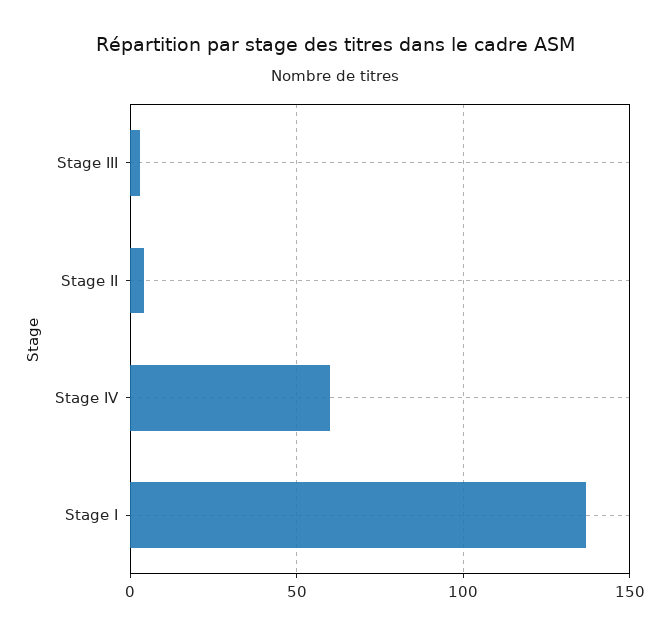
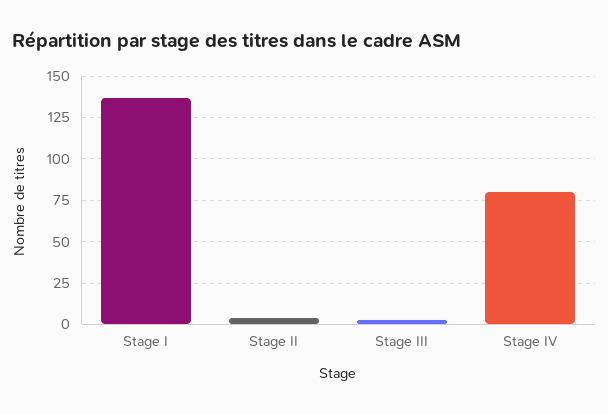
  {
    "Stage III": 5,
    "Stage II": 5,
-   "Stage IV": 60,
+   "Stage IV": 80,
    "Stage I": 135
  }

